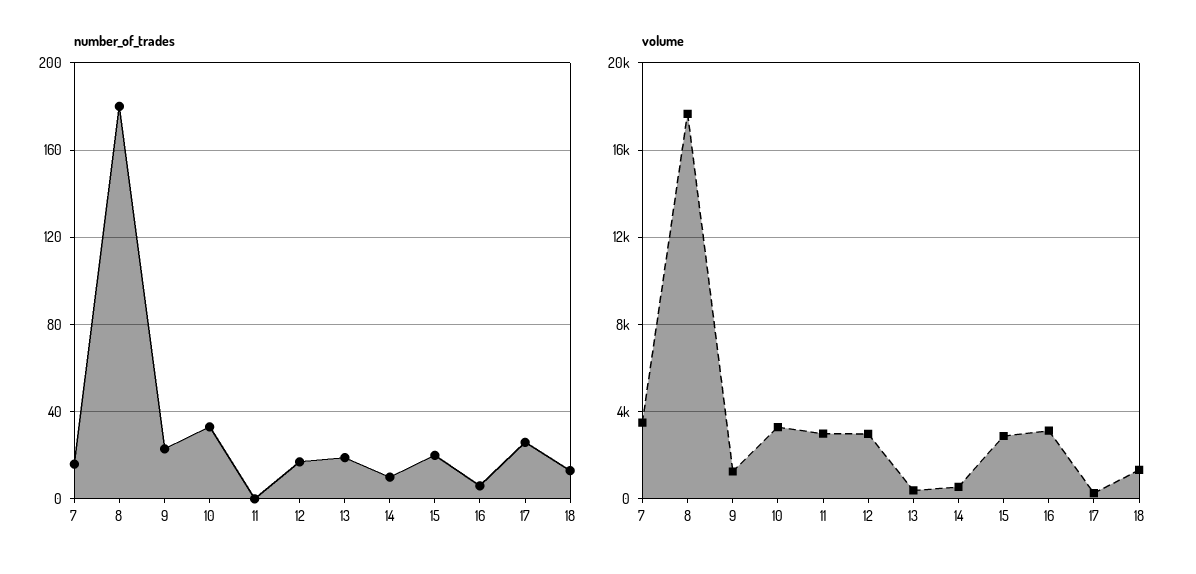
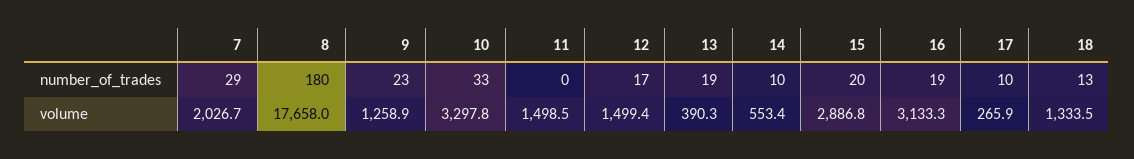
  {
    "number_of_trades": {
-     "7": 15,
+     "7": 29,
      "8": 180,
      "9": 23,
      "10": 33,
      "11": 0,
      "12": 17,
      "13": 19,
      "14": 10,
      "15": 20,
-     "16": 5,
+     "16": 19,
-     "17": 25,
+     "17": 10,
      "18": 13
    },
    "volume": {
-     "7": 3500,
+     "7": 2026.7,
      "8": 17658,
      "9": 1258.9,
      "10": 3297.8,
-     "11": 3000,
+     "11": 1498.5,
-     "12": 3000,
+     "12": 1499.4,
      "13": 390.3,
      "14": 553.4,
      "15": 2886.8,
      "16": 3133.3,
      "17": 265.9,
      "18": 1333.5
    }
  }

